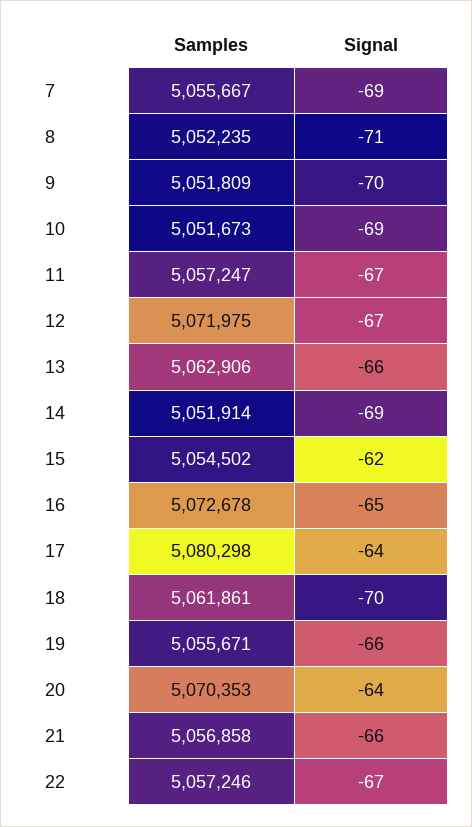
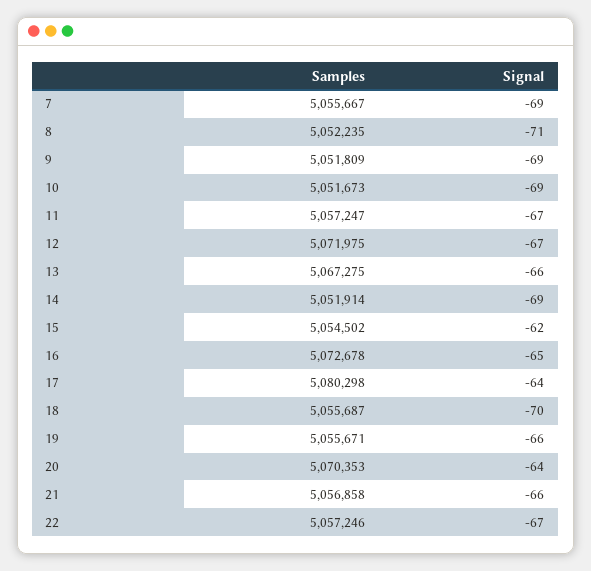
  {
    "Samples": {
      "7": 5055667,
      "8": 5052235,
      "9": 5051809,
      "10": 5051673,
      "11": 5057247,
      "12": 5071975,
-     "13": 5062906,
+     "13": 5067275,
      "14": 5051914,
      "15": 5054502,
      "16": 5072678,
      "17": 5080298,
-     "18": 5061861,
+     "18": 5055687,
      "19": 5055671,
      "20": 5070353,
      "21": 5056858,
      "22": 5057246
    },
    "Signal": {
      "7": -69,
      "8": -71,
-     "9": -70,
+     "9": -69,
      "10": -69,
      "11": -67,
      "12": -67,
      "13": -66,
      "14": -69,
      "15": -62,
      "16": -65,
      "17": -64,
      "18": -70,
      "19": -66,
      "20": -64,
      "21": -66,
      "22": -67
    }
  }

